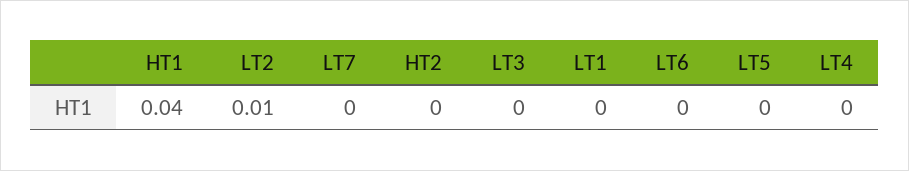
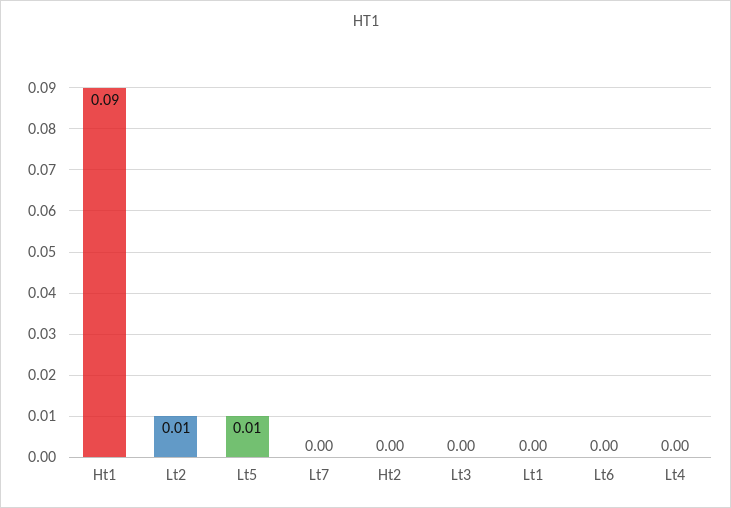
  {
-   "HT1": 0.04,
+   "HT1": 0.09,
    "LT2": 0.01,
    "LT7": 0,
    "HT2": 0,
    "LT3": 0,
    "LT1": 0,
    "LT6": 0,
-   "LT5": 0,
+   "LT5": 0.01,
    "LT4": 0
  }

